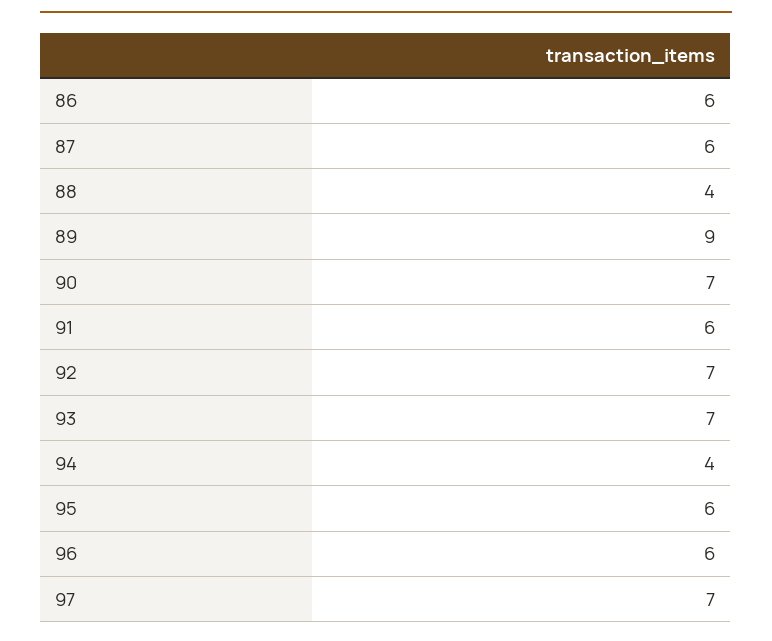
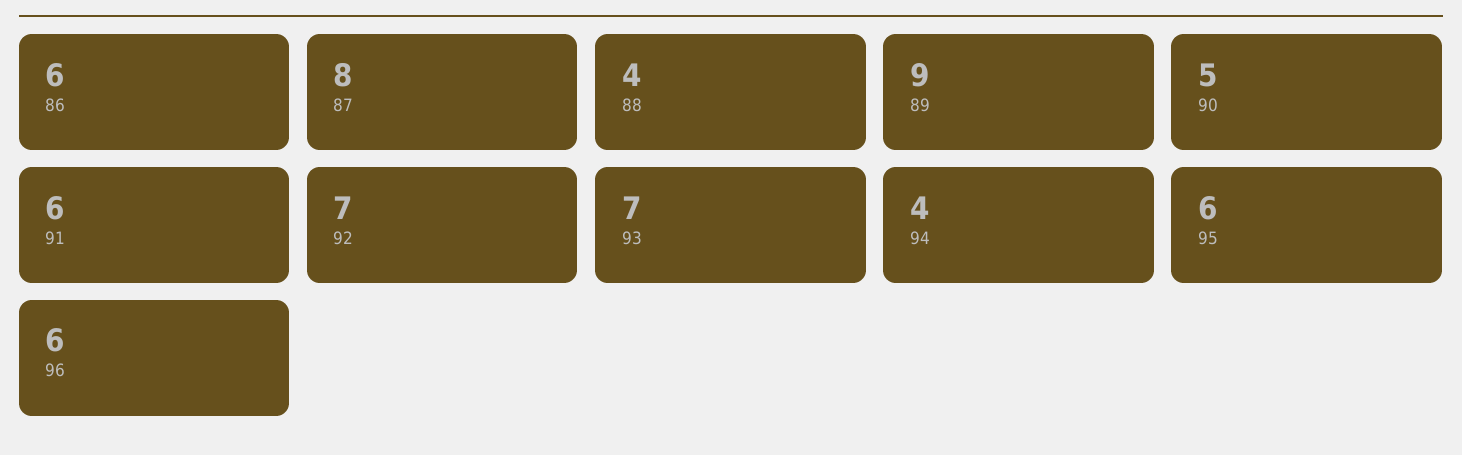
  {
    "86": 6,
-   "87": 6,
+   "87": 8,
    "88": 4,
    "89": 9,
-   "90": 7,
+   "90": 5,
    "91": 6,
    "92": 7,
    "93": 7,
    "94": 4,
    "95": 6,
-   "96": 6,
+   "96": 6
-   "97": 7
  }

